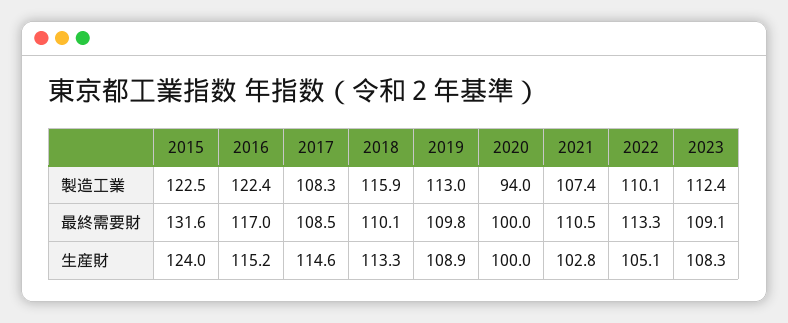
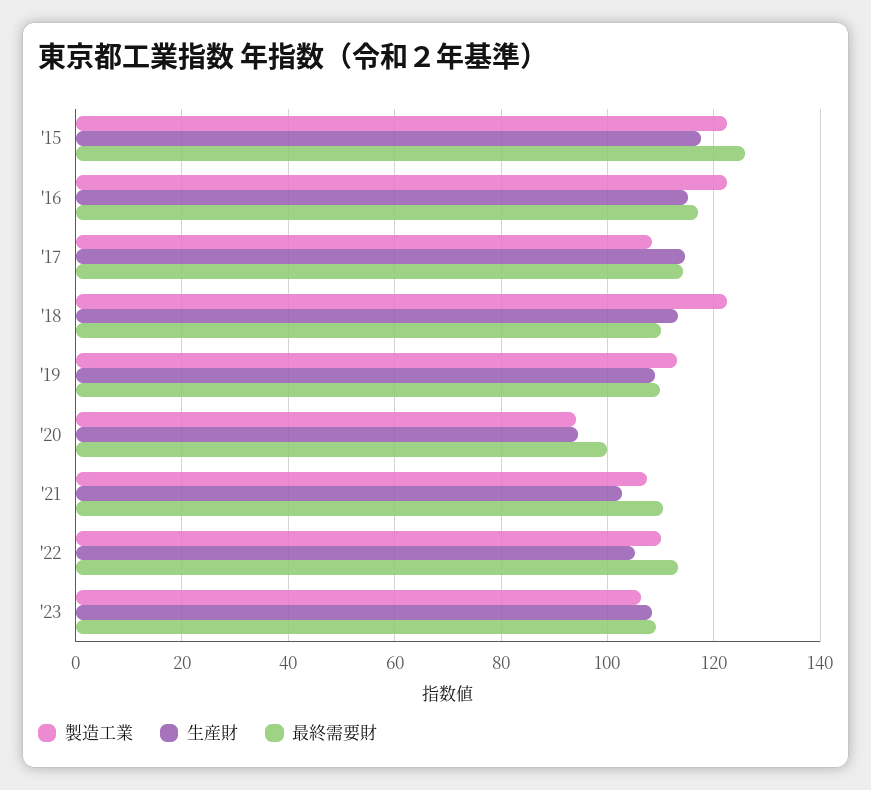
  {
    "製造工業": {
      "2015": 122.5,
      "2016": 122.4,
      "2017": 108.3,
-     "2018": 115.9,
+     "2018": 122,
      "2019": 113,
      "2020": 94,
      "2021": 107.4,
      "2022": 110.1,
-     "2023": 112.4
+     "2023": 106
    },
    "最終需要財": {
-     "2015": 131.6,
+     "2015": 126,
      "2016": 117,
-     "2017": 108.5,
+     "2017": 114,
      "2018": 110.1,
      "2019": 109.8,
      "2020": 100,
      "2021": 110.5,
      "2022": 113.3,
      "2023": 109.1
    },
    "生産財": {
-     "2015": 124,
+     "2015": 118,
      "2016": 115.2,
      "2017": 114.6,
      "2018": 113.3,
      "2019": 108.9,
-     "2020": 100,
+     "2020": 94,
      "2021": 102.8,
      "2022": 105.1,
      "2023": 108.3
    }
  }

